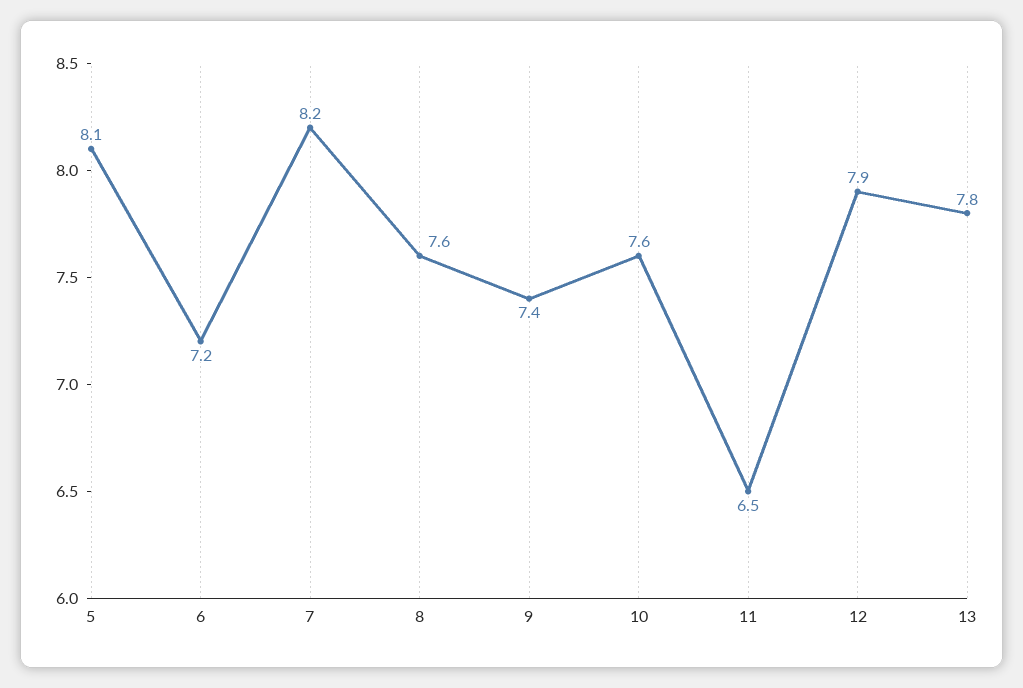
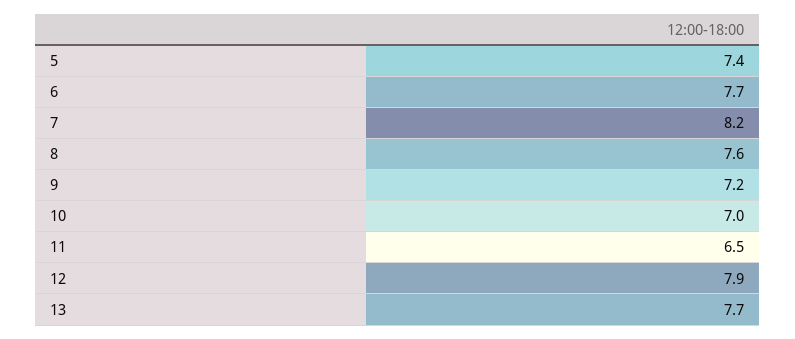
  {
-   "5": 8.1,
+   "5": 7.4,
-   "6": 7.2,
+   "6": 7.7,
    "7": 8.2,
    "8": 7.6,
-   "9": 7.4,
+   "9": 7.2,
-   "10": 7.6,
+   "10": 7,
    "11": 6.5,
    "12": 7.9,
-   "13": 7.8
+   "13": 7.7
  }

